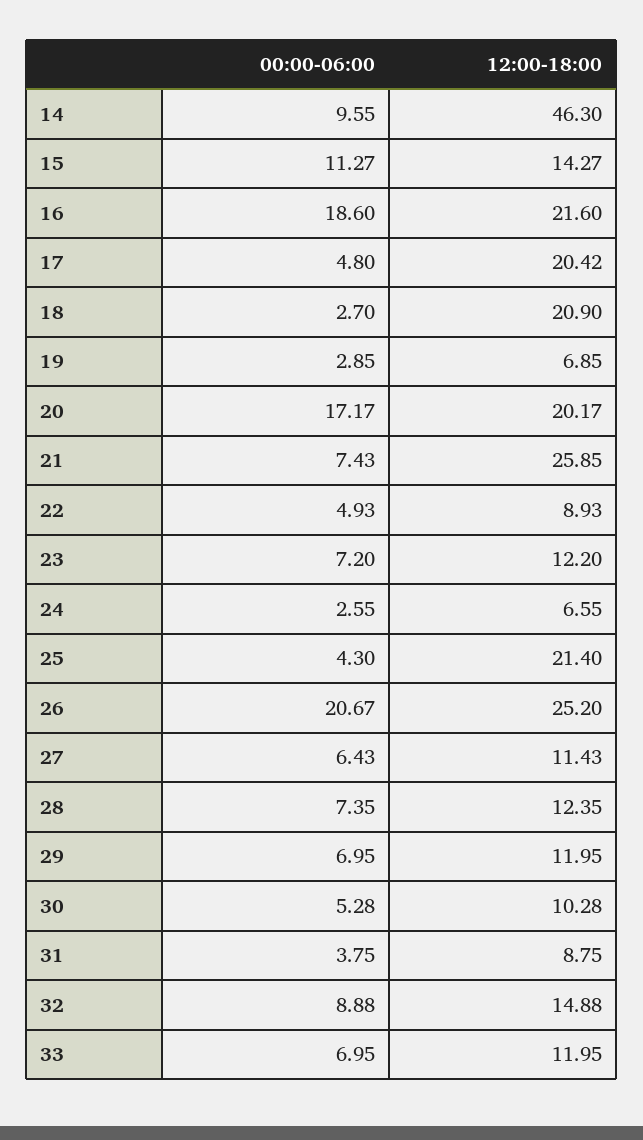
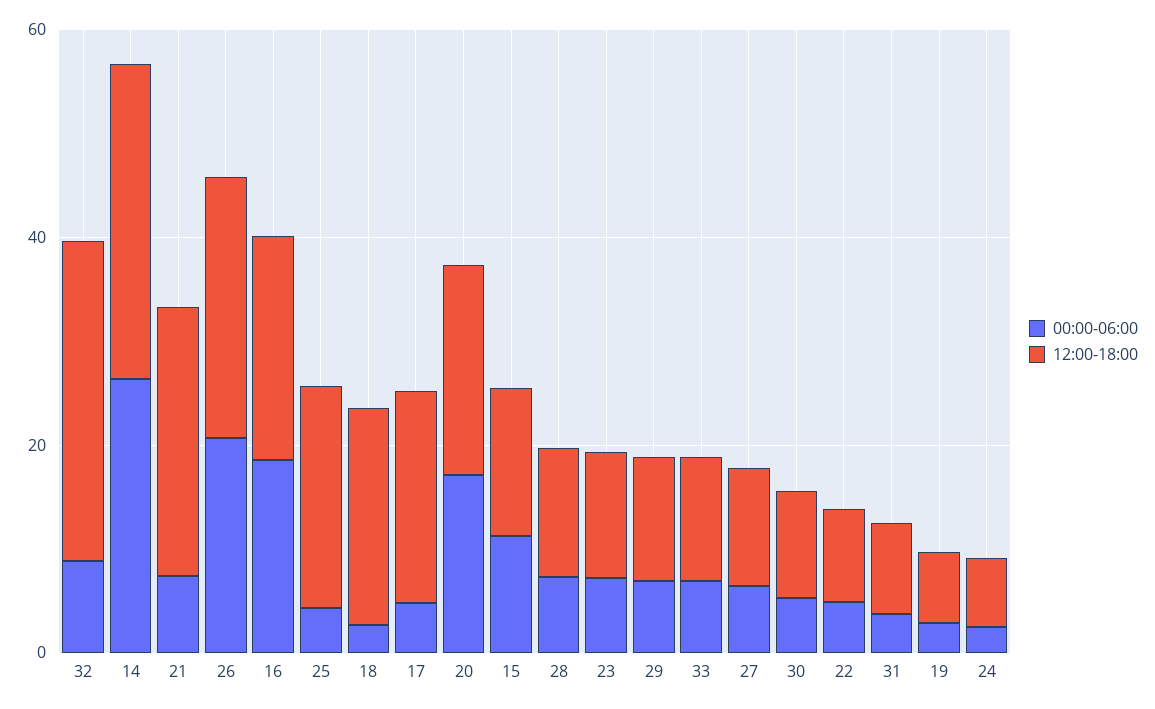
  {
    "00:00-06:00": {
-     "14": 9.55,
+     "14": 25,
      "15": 11.27,
      "16": 18.6,
      "17": 4.8,
      "18": 2.7,
      "19": 2.85,
      "20": 17.17,
      "21": 7.43,
      "22": 4.93,
      "23": 7.2,
      "24": 2.55,
      "25": 4.3,
      "26": 20.67,
      "27": 6.43,
      "28": 7.35,
      "29": 6.95,
      "30": 5.28,
      "31": 3.75,
      "32": 8.88,
      "33": 6.95
    },
    "12:00-18:00": {
-     "14": 46.3,
+     "14": 30,
      "15": 14.27,
      "16": 21.6,
      "17": 20.42,
      "18": 20.9,
      "19": 6.85,
      "20": 20.17,
      "21": 25.85,
      "22": 8.93,
      "23": 12.2,
      "24": 6.55,
      "25": 21.4,
      "26": 25.2,
      "27": 11.43,
      "28": 12.35,
      "29": 11.95,
      "30": 10.28,
      "31": 8.75,
-     "32": 14.88,
+     "32": 30,
      "33": 11.95
    }
  }

